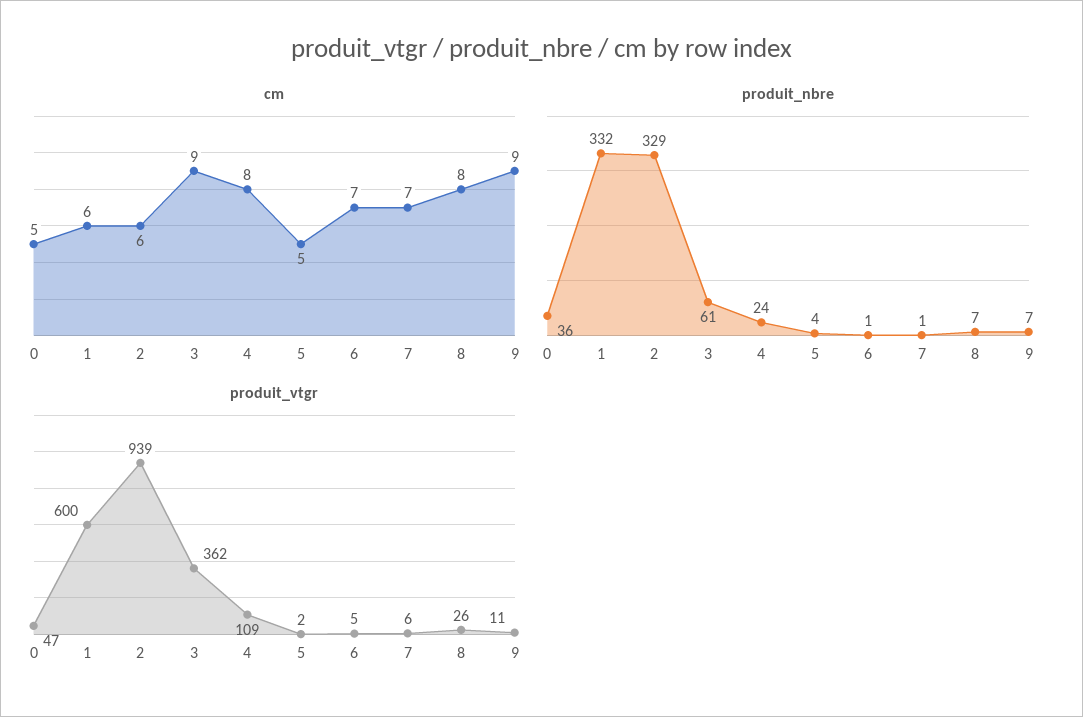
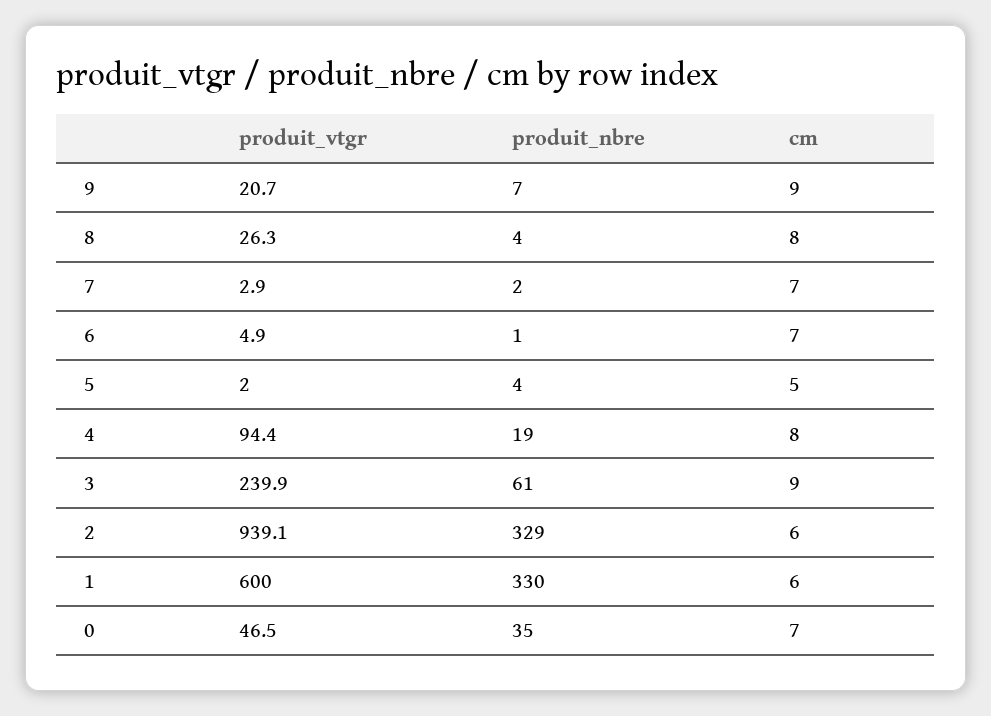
  {
    "cm": {
-     "0": 5,
+     "0": 7,
      "1": 6,
      "2": 6,
      "3": 9,
      "4": 8,
      "5": 5,
      "6": 7,
      "7": 7,
      "8": 8,
      "9": 9
    },
    "produit_nbre": {
-     "0": 36,
+     "0": 35,
-     "1": 332,
+     "1": 330,
      "2": 329,
      "3": 61,
-     "4": 24,
+     "4": 19,
      "5": 4,
      "6": 1,
-     "7": 1,
+     "7": 2,
-     "8": 7,
+     "8": 4,
      "9": 7
    },
    "produit_vtgr": {
      "0": 46.5,
      "1": 600,
      "2": 939.1,
-     "3": 362,
+     "3": 239.9,
-     "4": 109,
+     "4": 94.4,
      "5": 2,
      "6": 4.9,
-     "7": 6,
+     "7": 2.9,
      "8": 26.3,
-     "9": 11
+     "9": 20.7
    }
  }

